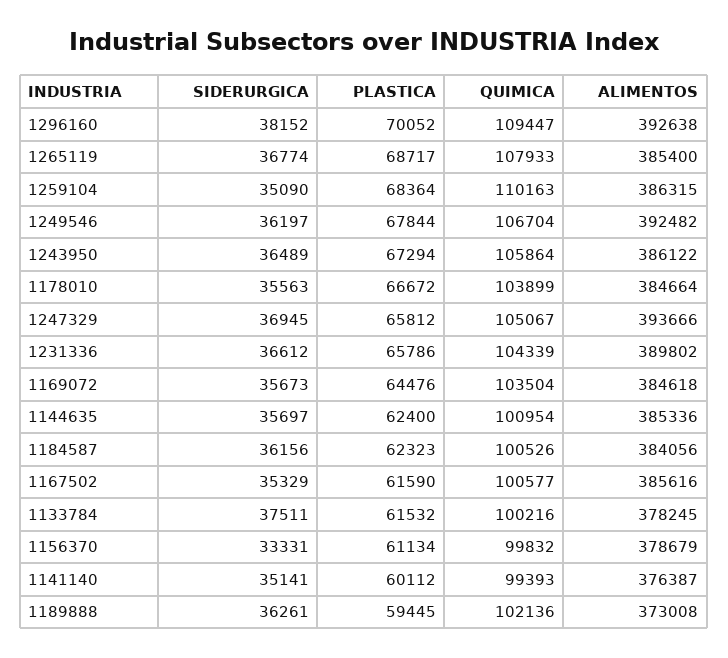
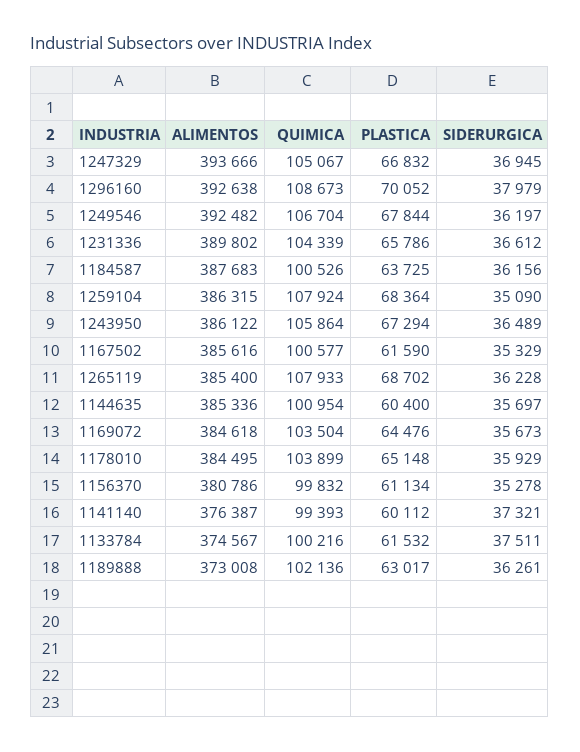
  {
    "SIDERURGICA": {
-     "1296160": 38152,
+     "1296160": 37979,
-     "1265119": 36774,
+     "1265119": 36228,
      "1259104": 35090,
      "1249546": 36197,
      "1243950": 36489,
-     "1178010": 35563,
+     "1178010": 35929,
      "1247329": 36945,
      "1231336": 36612,
      "1169072": 35673,
      "1144635": 35697,
      "1184587": 36156,
      "1167502": 35329,
      "1133784": 37511,
-     "1156370": 33331,
+     "1156370": 35278,
-     "1141140": 35141,
+     "1141140": 37321,
      "1189888": 36261
    },
    "PLASTICA": {
      "1296160": 70052,
-     "1265119": 68717,
+     "1265119": 68702,
      "1259104": 68364,
      "1249546": 67844,
      "1243950": 67294,
-     "1178010": 66672,
+     "1178010": 65148,
-     "1247329": 65812,
+     "1247329": 66832,
      "1231336": 65786,
      "1169072": 64476,
-     "1144635": 62400,
+     "1144635": 60400,
-     "1184587": 62323,
+     "1184587": 63725,
      "1167502": 61590,
      "1133784": 61532,
      "1156370": 61134,
      "1141140": 60112,
-     "1189888": 59445
+     "1189888": 63017
    },
    "QUIMICA": {
-     "1296160": 109447,
+     "1296160": 108673,
      "1265119": 107933,
-     "1259104": 110163,
+     "1259104": 107924,
      "1249546": 106704,
      "1243950": 105864,
      "1178010": 103899,
      "1247329": 105067,
      "1231336": 104339,
      "1169072": 103504,
      "1144635": 100954,
      "1184587": 100526,
      "1167502": 100577,
      "1133784": 100216,
      "1156370": 99832,
      "1141140": 99393,
      "1189888": 102136
    },
    "ALIMENTOS": {
      "1296160": 392638,
      "1265119": 385400,
      "1259104": 386315,
      "1249546": 392482,
      "1243950": 386122,
-     "1178010": 384664,
+     "1178010": 384495,
      "1247329": 393666,
      "1231336": 389802,
      "1169072": 384618,
      "1144635": 385336,
-     "1184587": 384056,
+     "1184587": 387683,
      "1167502": 385616,
-     "1133784": 378245,
+     "1133784": 374567,
-     "1156370": 378679,
+     "1156370": 380786,
      "1141140": 376387,
      "1189888": 373008
    }
  }

